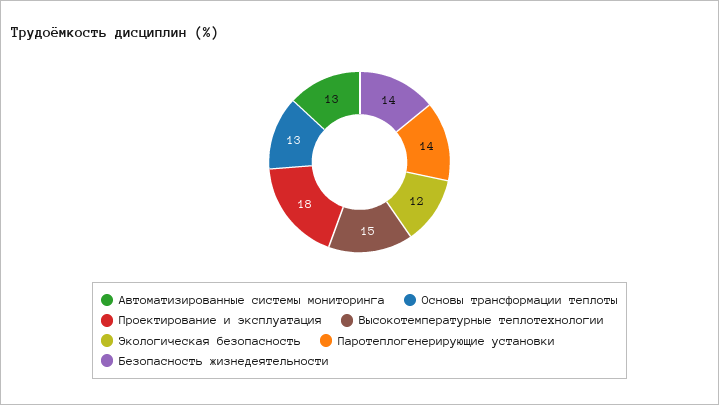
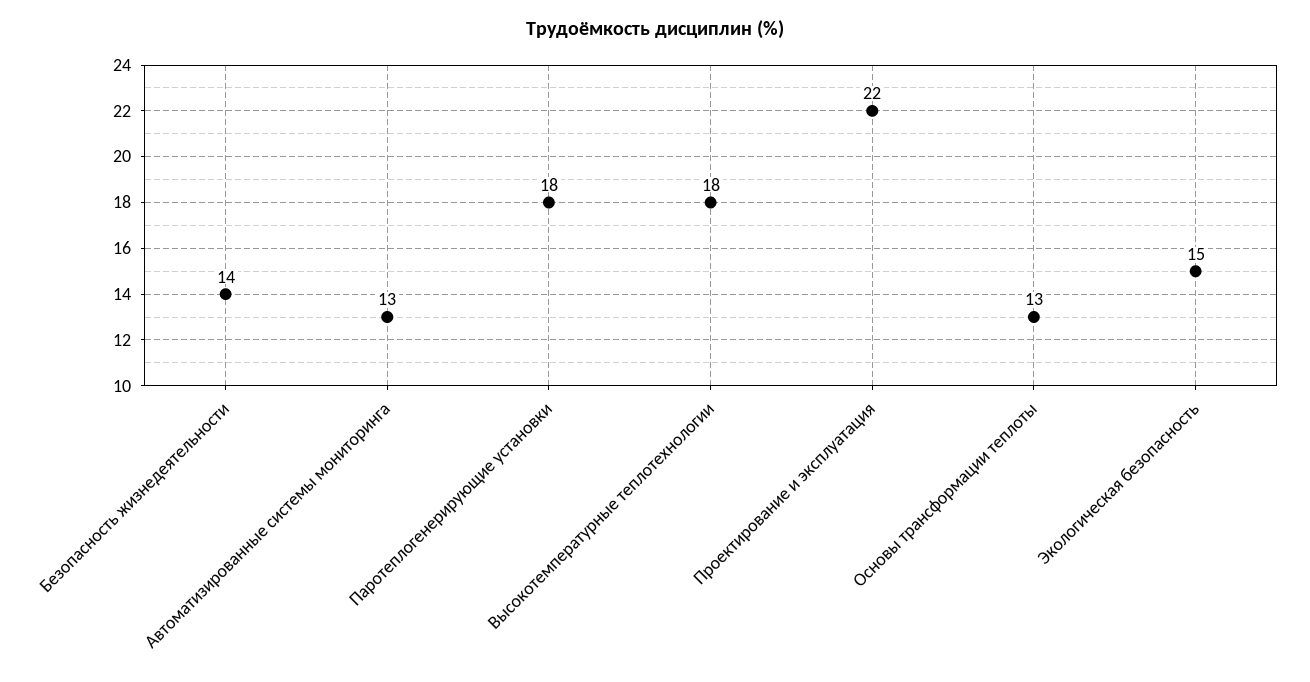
  {
    "Автоматизированные системы мониторинга": 13,
    "Основы трансформации теплоты": 13,
-   "Проектирование и эксплуатация": 18,
+   "Проектирование и эксплуатация": 22,
-   "Высокотемпературные теплотехнологии": 15,
+   "Высокотемпературные теплотехнологии": 18,
-   "Экологическая безопасность": 12,
+   "Экологическая безопасность": 15,
-   "Паротеплогенерирующие установки": 14,
+   "Паротеплогенерирующие установки": 18,
    "Безопасность жизнедеятельности": 14
  }

